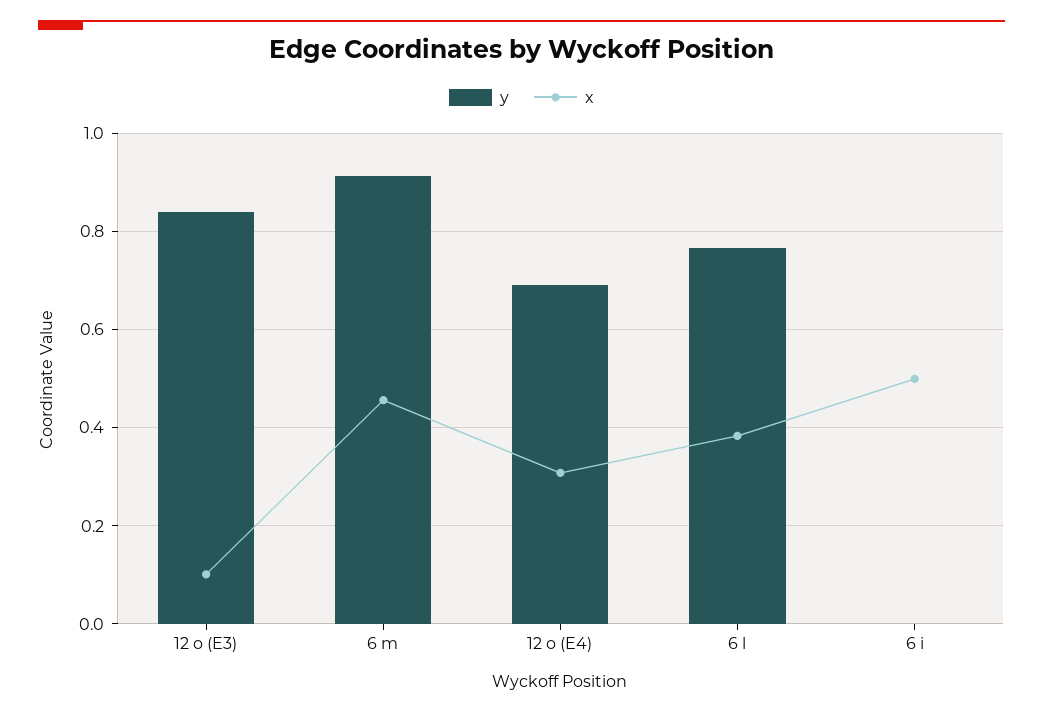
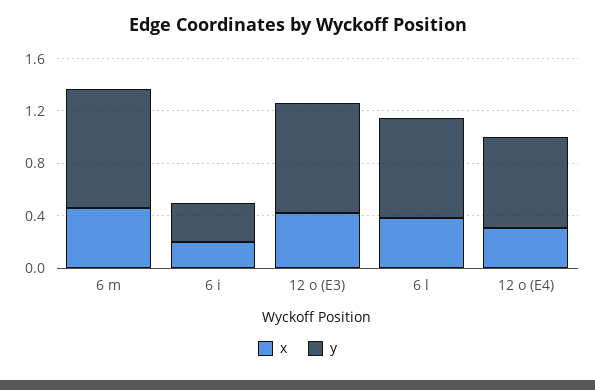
  {
    "y": {
      "12 o (E3)": 0.84,
      "6 m": 0.92,
      "12 o (E4)": 0.7,
      "6 l": 0.76,
-     "6 i": 0
+     "6 i": 0.3
    },
    "x": {
-     "12 o (E3)": 0.1,
+     "12 o (E3)": 0.4,
      "6 m": 0.46,
      "12 o (E4)": 0.3,
      "6 l": 0.38,
-     "6 i": 0.5
+     "6 i": 0.2
    }
  }

